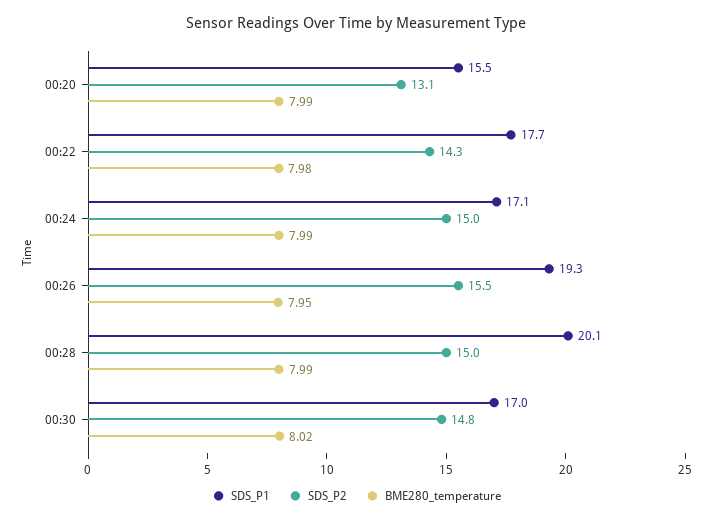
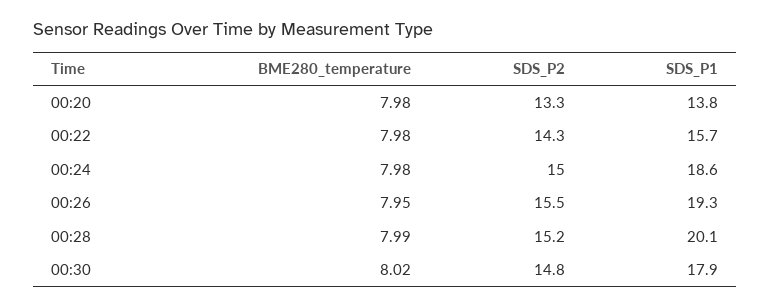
  {
    "SDS_P1": {
-     "00:20": 15.5,
+     "00:20": 13.8,
-     "00:22": 17.7,
+     "00:22": 15.7,
-     "00:24": 17.1,
+     "00:24": 18.6,
      "00:26": 19.3,
      "00:28": 20.1,
-     "00:30": 17
+     "00:30": 17.9
    },
    "SDS_P2": {
-     "00:20": 13.1,
+     "00:20": 13.3,
      "00:22": 14.3,
      "00:24": 15,
      "00:26": 15.5,
-     "00:28": 15,
+     "00:28": 15.2,
      "00:30": 14.8
    },
    "BME280_temperature": {
-     "00:20": 7.99,
+     "00:20": 7.98,
      "00:22": 7.98,
-     "00:24": 7.99,
+     "00:24": 7.98,
      "00:26": 7.95,
      "00:28": 7.99,
      "00:30": 8.02
    }
  }

